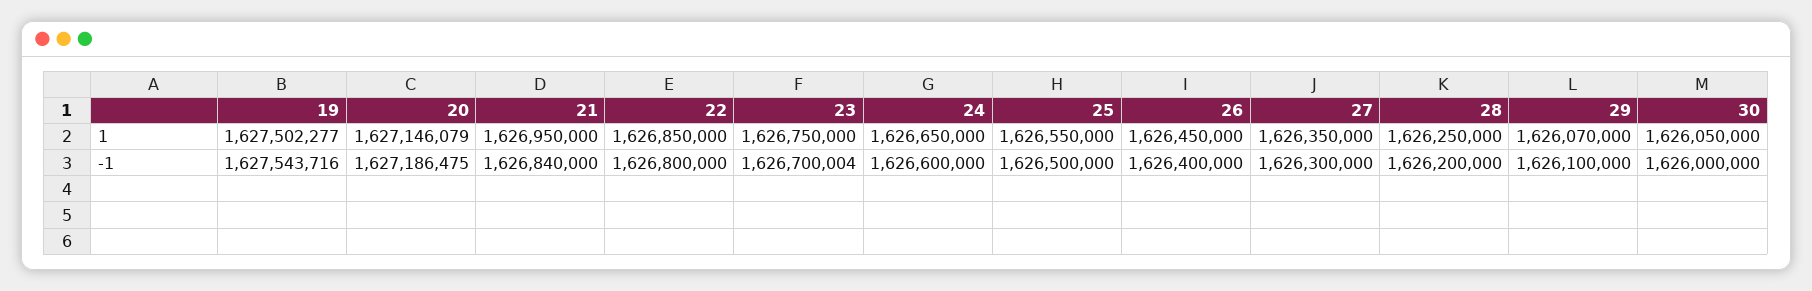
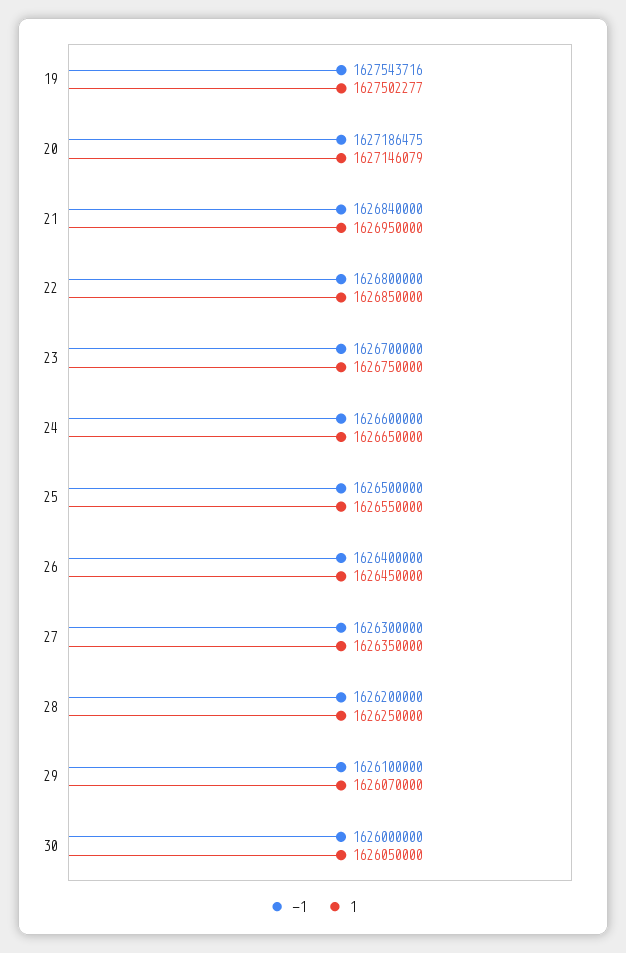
  {
    "1": {
      "19": 1627502277,
      "20": 1627146079,
      "21": 1626950000,
      "22": 1626850000,
      "23": 1626750000,
      "24": 1626650000,
      "25": 1626550000,
      "26": 1626450000,
      "27": 1626350000,
      "28": 1626250000,
      "29": 1626070000,
      "30": 1626050000
    },
    "-1": {
      "19": 1627543716,
      "20": 1627186475,
      "21": 1626840000,
      "22": 1626800000,
-     "23": 1626700004,
+     "23": 1626700000,
      "24": 1626600000,
      "25": 1626500000,
      "26": 1626400000,
      "27": 1626300000,
      "28": 1626200000,
      "29": 1626100000,
      "30": 1626000000
    }
  }

